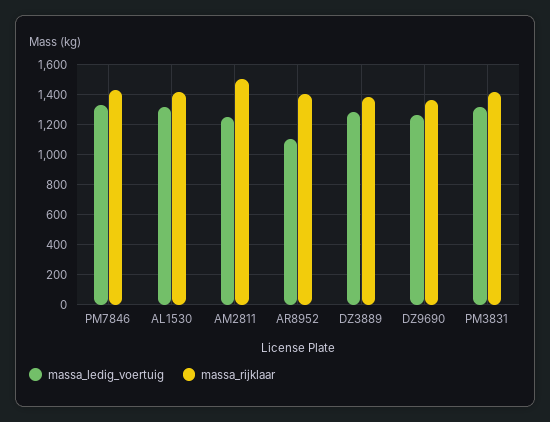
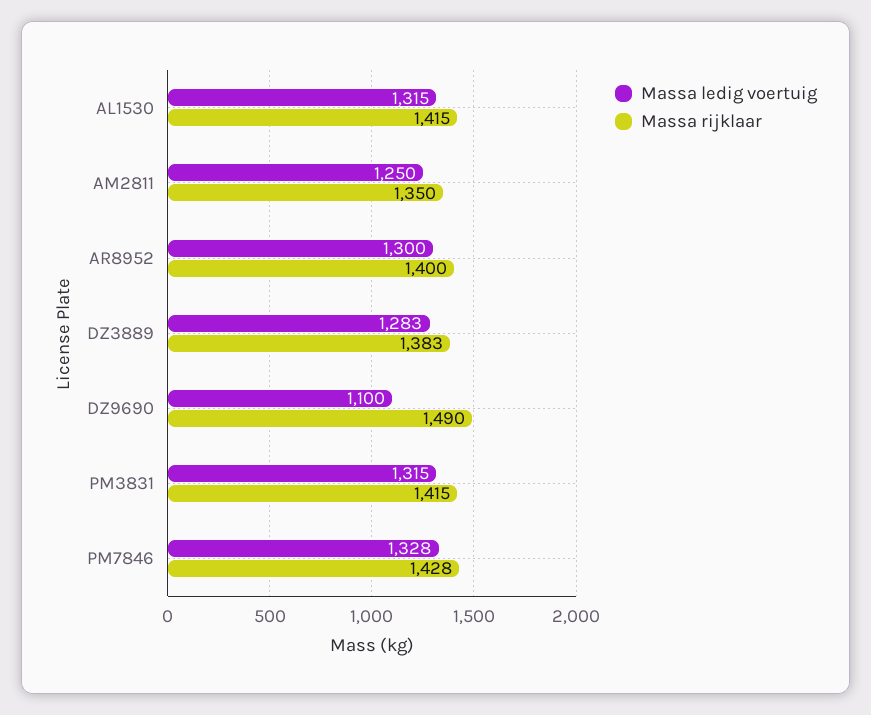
  {
    "massa_ledig_voertuig": {
      "PM7846": 1328,
      "AL1530": 1315,
      "AM2811": 1250,
-     "AR8952": 1100,
+     "AR8952": 1300,
      "DZ3889": 1283,
-     "DZ9690": 1250,
+     "DZ9690": 1100,
      "PM3831": 1315
    },
    "massa_rijklaar": {
      "PM7846": 1428,
      "AL1530": 1415,
-     "AM2811": 1500,
+     "AM2811": 1350,
      "AR8952": 1400,
      "DZ3889": 1383,
-     "DZ9690": 1350,
+     "DZ9690": 1490,
      "PM3831": 1415
    }
  }

